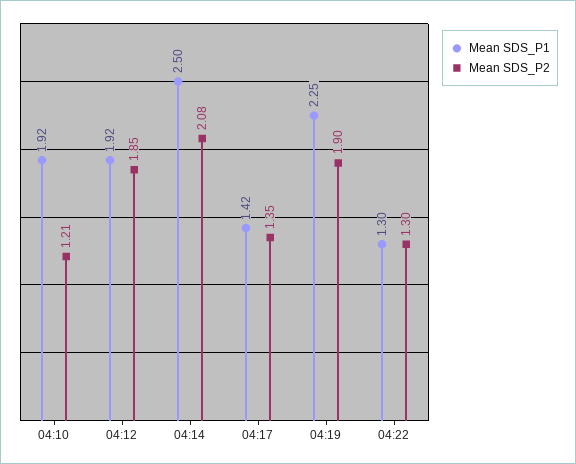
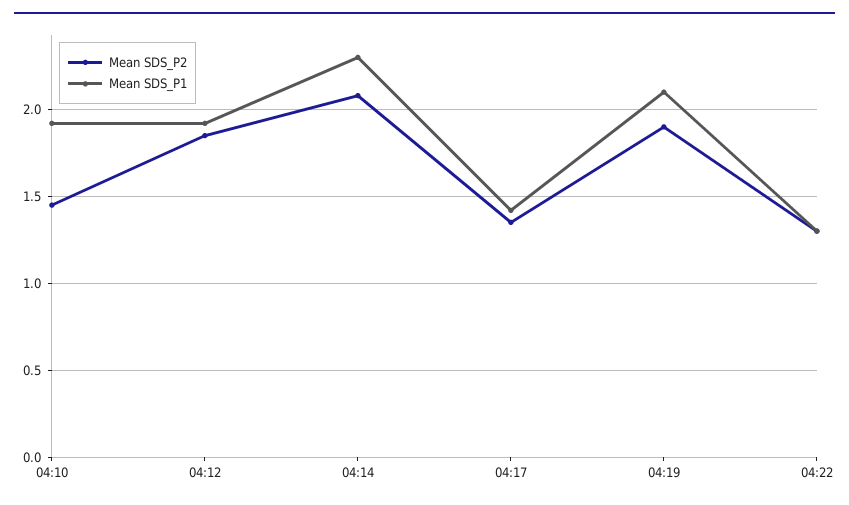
  {
    "Mean SDS_P1": {
      "04:10": 1.92,
      "04:12": 1.92,
-     "04:14": 2.5,
+     "04:14": 2.3,
      "04:17": 1.42,
-     "04:19": 2.25,
+     "04:19": 2.1,
      "04:22": 1.3
    },
    "Mean SDS_P2": {
-     "04:10": 1.21,
+     "04:10": 1.45,
      "04:12": 1.85,
      "04:14": 2.08,
      "04:17": 1.35,
      "04:19": 1.9,
      "04:22": 1.3
    }
  }

